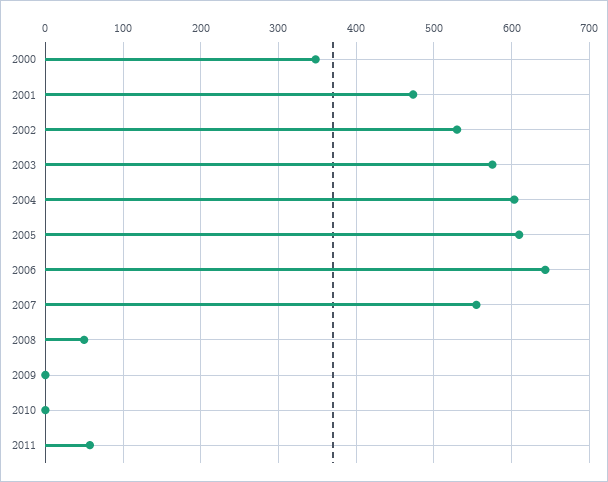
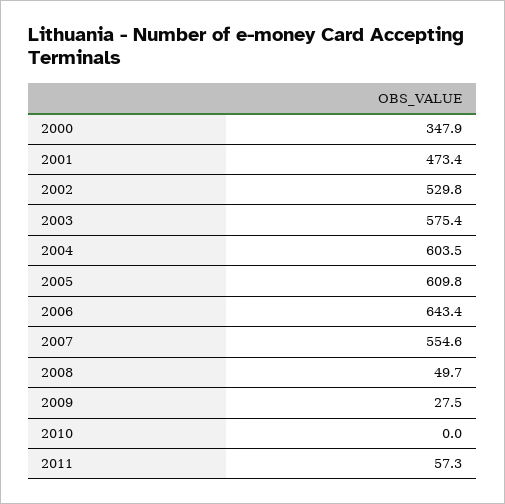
  {
    "2000": 347.9,
    "2001": 473.4,
    "2002": 529.8,
    "2003": 575.4,
    "2004": 603.5,
    "2005": 609.8,
    "2006": 643.4,
    "2007": 554.6,
    "2008": 49.7,
-   "2009": 0,
+   "2009": 27.5,
    "2010": 0,
    "2011": 57.3
  }

